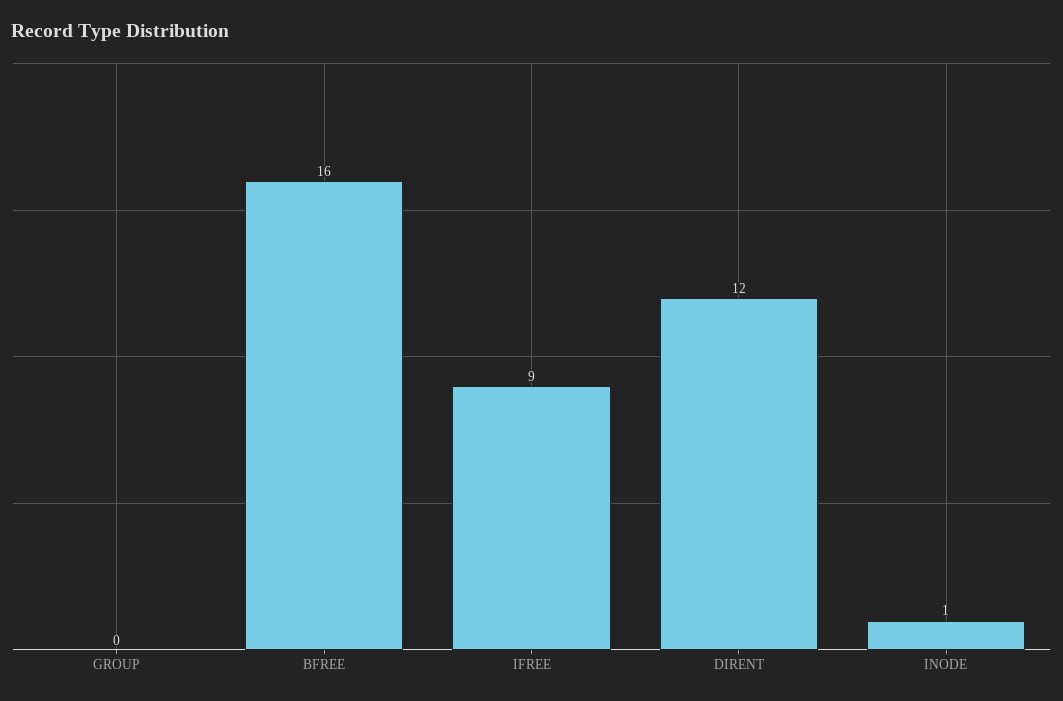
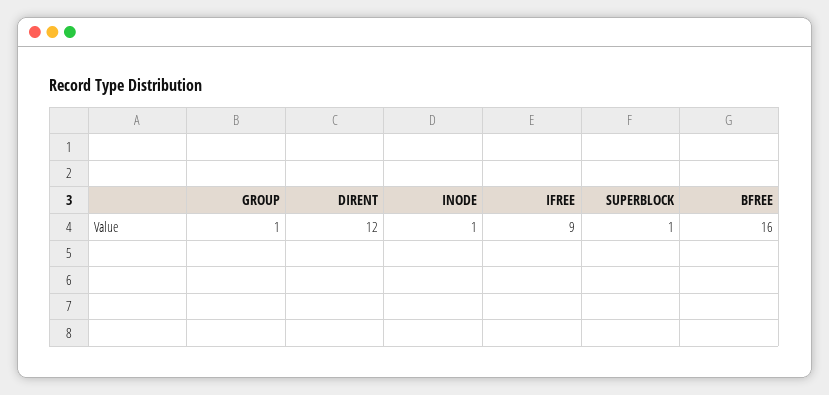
  {
-   "GROUP": 0,
+   "GROUP": 1,
    "BFREE": 16,
    "IFREE": 9,
    "DIRENT": 12,
-   "INODE": 1
+   "INODE": 1,
+   "SUPERBLOCK": 1
  }

